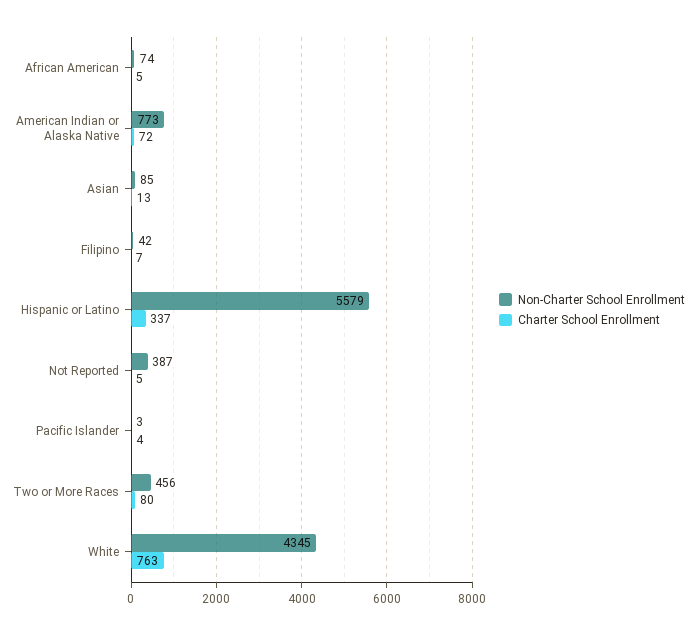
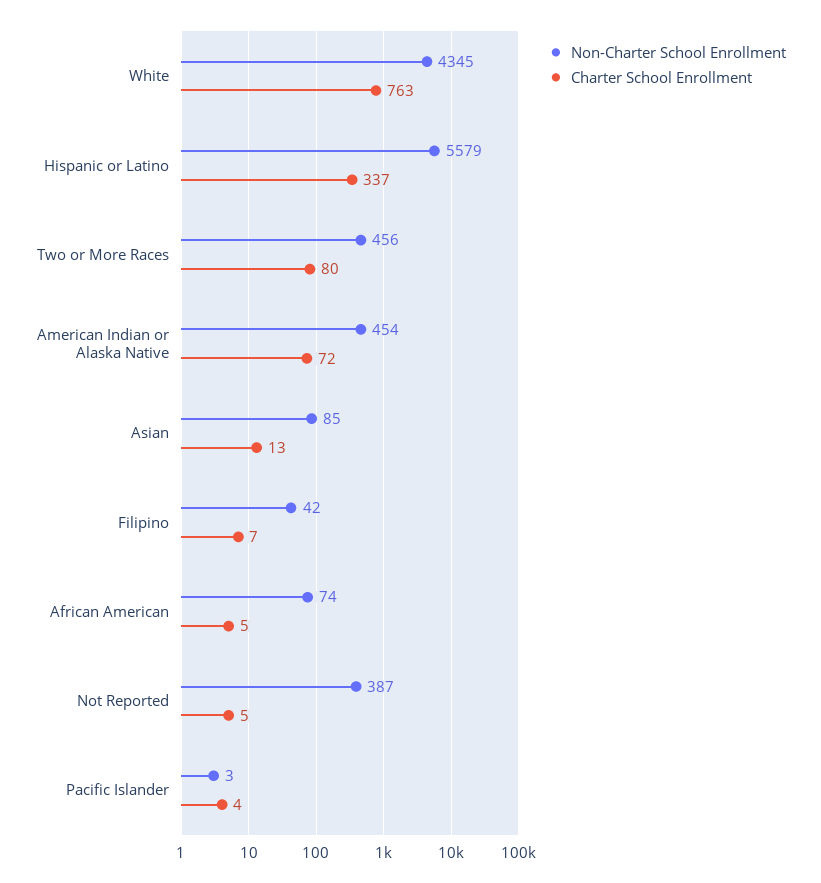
  {
    "Non-Charter School Enrollment": {
      "African American": 74,
-     "American Indian or Alaska Native": 773,
+     "American Indian or Alaska Native": 454,
      "Asian": 85,
      "Filipino": 42,
      "Hispanic or Latino": 5579,
      "Not Reported": 387,
      "Pacific Islander": 3,
      "Two or More Races": 456,
      "White": 4345
    },
    "Charter School Enrollment": {
      "African American": 5,
      "American Indian or Alaska Native": 72,
      "Asian": 13,
      "Filipino": 7,
      "Hispanic or Latino": 337,
      "Not Reported": 5,
      "Pacific Islander": 4,
      "Two or More Races": 80,
      "White": 763
    }
  }

